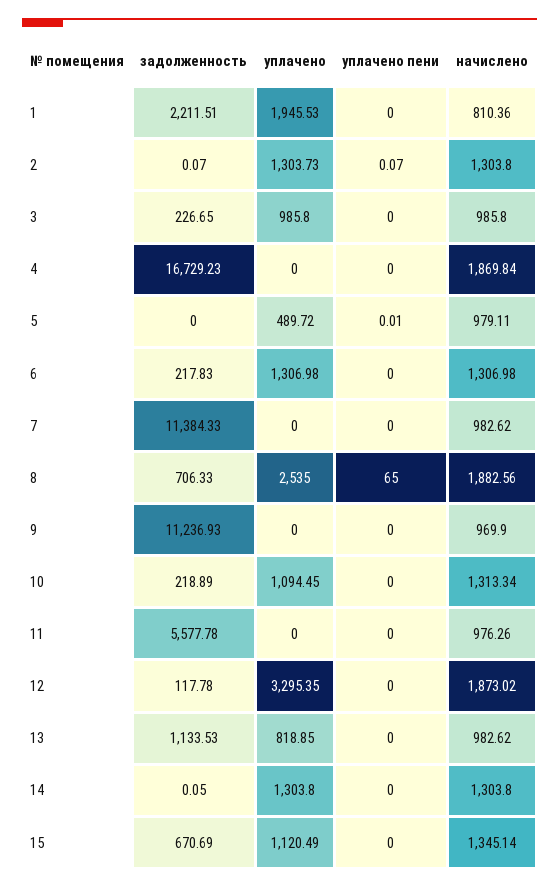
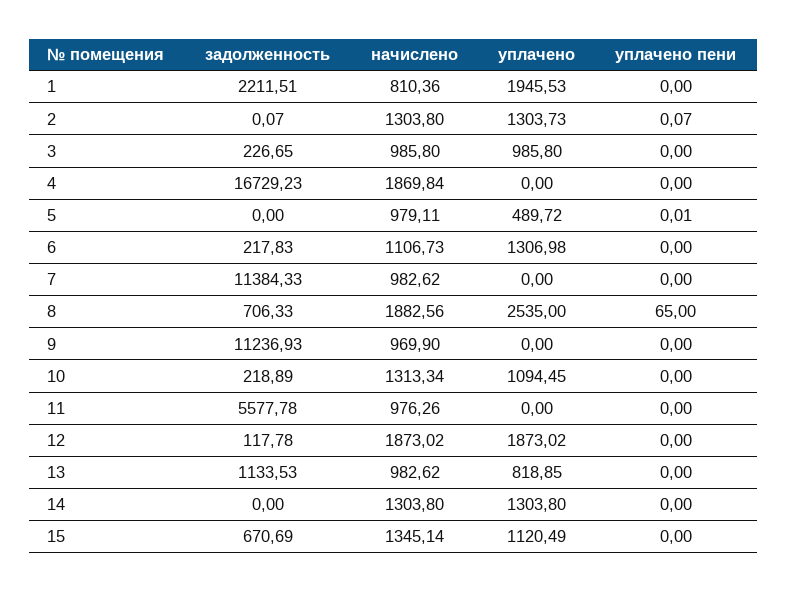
  {
    "задолженность": {
      "1": 2211.51,
      "2": 0.07,
      "3": 226.65,
      "4": 16729.23,
      "5": 0,
      "6": 217.83,
      "7": 11384.33,
      "8": 706.33,
      "9": 11236.93,
      "10": 218.89,
      "11": 5577.78,
      "12": 117.78,
      "13": 1133.53,
-     "14": 0.05,
+     "14": 0,
      "15": 670.69
    },
    "уплачено": {
      "1": 1945.53,
      "2": 1303.73,
      "3": 985.8,
      "4": 0,
      "5": 489.72,
      "6": 1306.98,
      "7": 0,
      "8": 2535,
      "9": 0,
      "10": 1094.45,
      "11": 0,
-     "12": 3295.35,
+     "12": 1873.02,
      "13": 818.85,
      "14": 1303.8,
      "15": 1120.49
    },
    "уплачено пени": {
      "1": 0,
      "2": 0.07,
      "3": 0,
      "4": 0,
      "5": 0.01,
      "6": 0,
      "7": 0,
      "8": 65,
      "9": 0,
      "10": 0,
      "11": 0,
      "12": 0,
      "13": 0,
      "14": 0,
      "15": 0
    },
    "начислено": {
      "1": 810.36,
      "2": 1303.8,
      "3": 985.8,
      "4": 1869.84,
      "5": 979.11,
-     "6": 1306.98,
+     "6": 1106.73,
      "7": 982.62,
      "8": 1882.56,
      "9": 969.9,
      "10": 1313.34,
      "11": 976.26,
      "12": 1873.02,
      "13": 982.62,
      "14": 1303.8,
      "15": 1345.14
    }
  }

